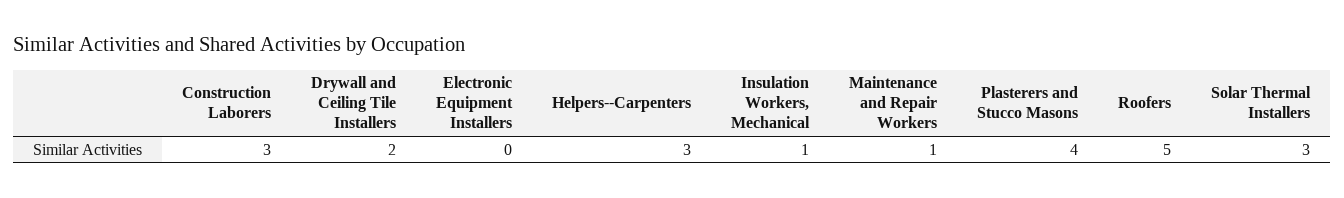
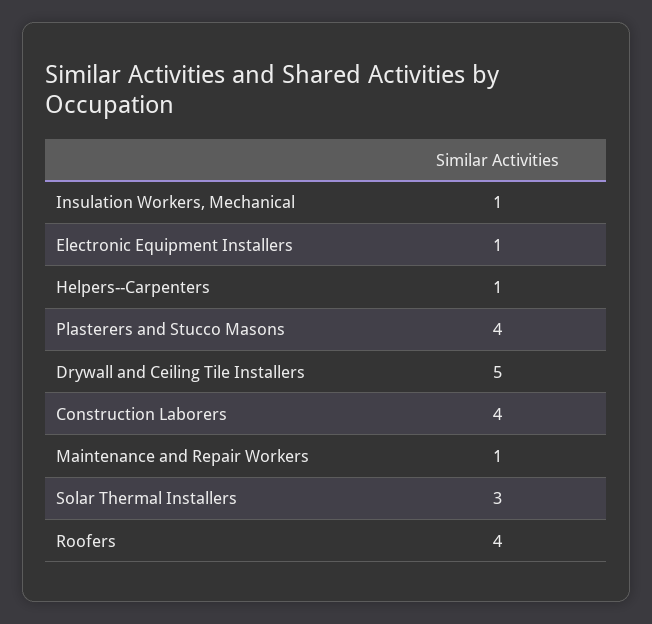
  {
-   "Construction Laborers": 3,
+   "Construction Laborers": 4,
-   "Drywall and Ceiling Tile Installers": 2,
+   "Drywall and Ceiling Tile Installers": 5,
-   "Electronic Equipment Installers": 0,
+   "Electronic Equipment Installers": 1,
-   "Helpers--Carpenters": 3,
+   "Helpers--Carpenters": 1,
    "Insulation Workers, Mechanical": 1,
    "Maintenance and Repair Workers": 1,
    "Plasterers and Stucco Masons": 4,
-   "Roofers": 5,
+   "Roofers": 4,
    "Solar Thermal Installers": 3
  }

